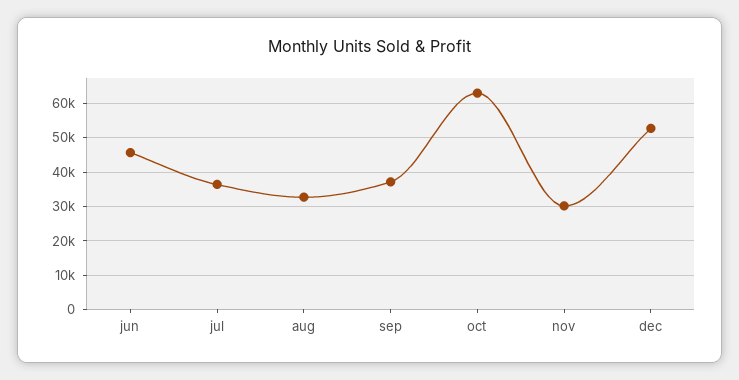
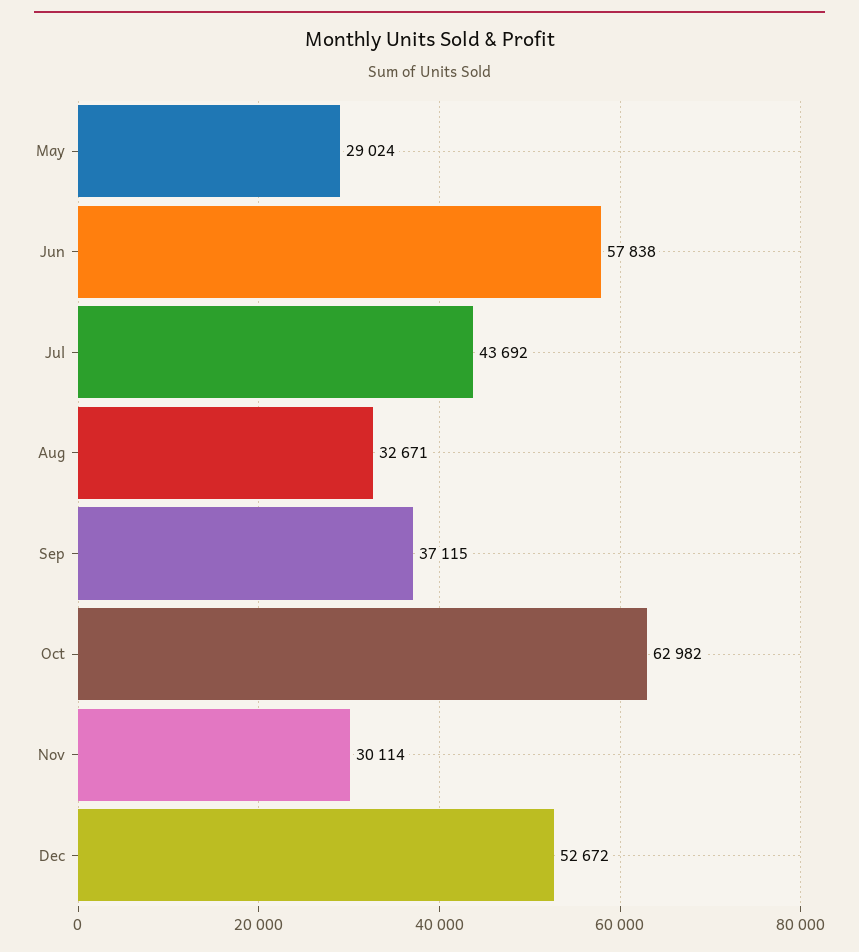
  {
-   "jun": 46000,
+   "jun": 57838,
-   "jul": 36000,
+   "jul": 43692,
    "aug": 32671,
    "sep": 37115,
    "oct": 62982,
    "nov": 30114,
-   "dec": 52672
+   "dec": 52672,
+   "May": 29024
  }

